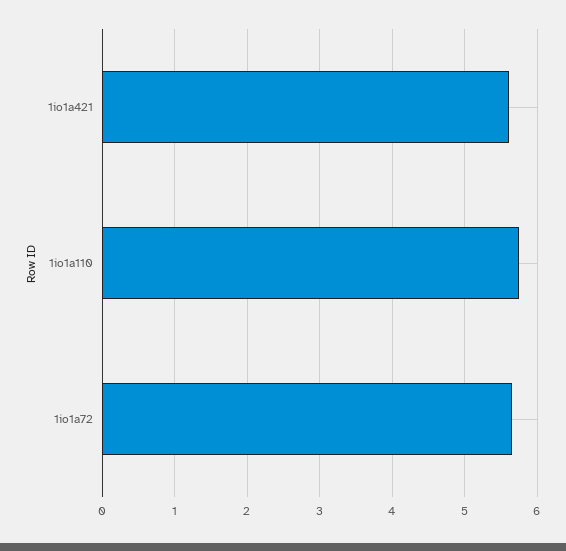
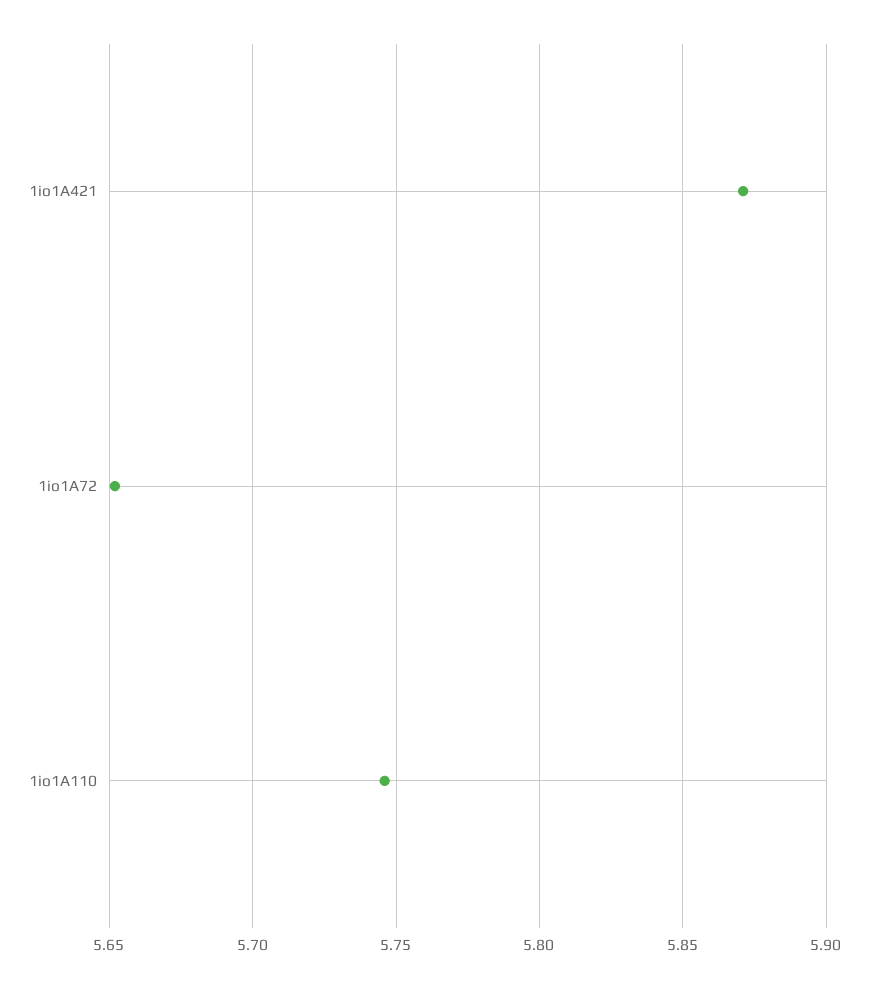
  {
-   "1io1a421": 5.6,
+   "1io1a421": 5.87,
    "1io1a110": 5.745,
    "1io1a72": 5.65
  }

